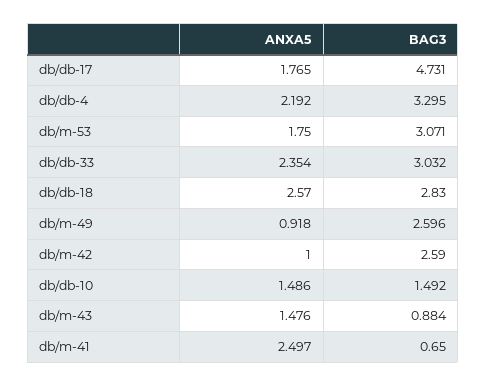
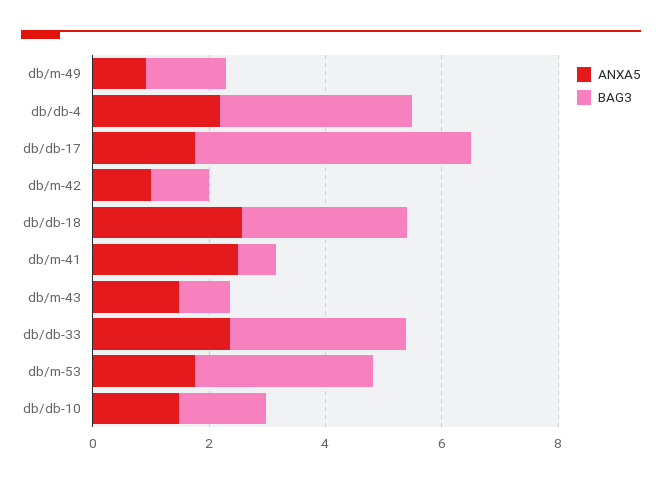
  {
    "ANXA5": {
      "db/db-17": 1.765,
      "db/db-4": 2.192,
      "db/m-53": 1.75,
      "db/db-33": 2.354,
      "db/db-18": 2.57,
      "db/m-49": 0.918,
      "db/m-42": 1,
      "db/db-10": 1.486,
      "db/m-43": 1.476,
      "db/m-41": 2.497
    },
    "BAG3": {
      "db/db-17": 4.731,
      "db/db-4": 3.295,
      "db/m-53": 3.071,
      "db/db-33": 3.032,
      "db/db-18": 2.83,
-     "db/m-49": 2.596,
+     "db/m-49": 1.5,
-     "db/m-42": 2.59,
+     "db/m-42": 1,
      "db/db-10": 1.492,
      "db/m-43": 0.884,
      "db/m-41": 0.65
    }
  }

